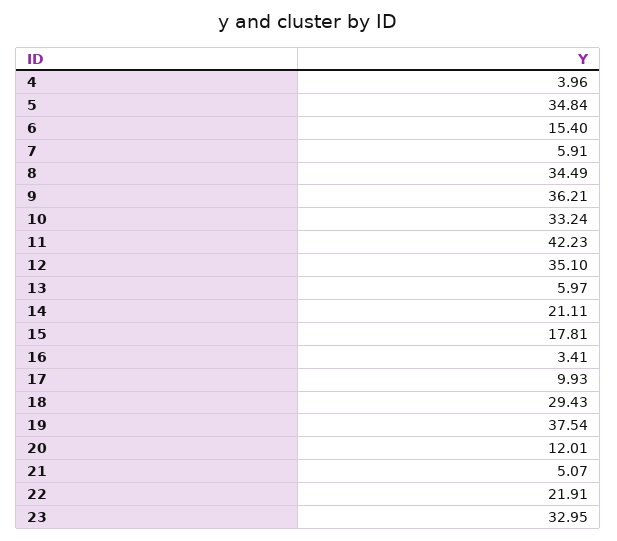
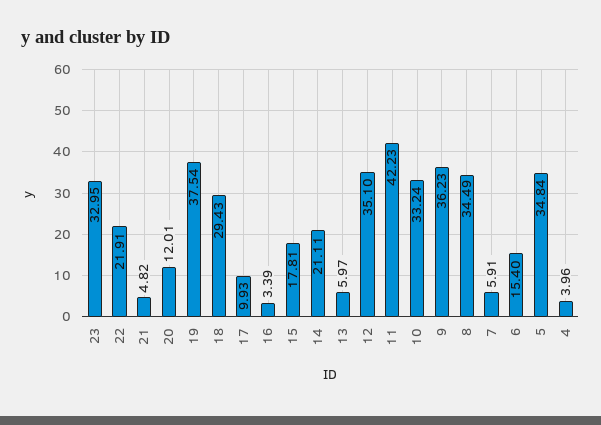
  {
    "4": 3.96,
    "5": 34.84,
    "6": 15.4,
    "7": 5.91,
    "8": 34.49,
-   "9": 36.21,
+   "9": 36.23,
    "10": 33.24,
    "11": 42.23,
    "12": 35.1,
    "13": 5.97,
    "14": 21.11,
    "15": 17.81,
-   "16": 3.41,
+   "16": 3.39,
    "17": 9.93,
    "18": 29.43,
    "19": 37.54,
    "20": 12.01,
-   "21": 5.07,
+   "21": 4.82,
    "22": 21.91,
    "23": 32.95
  }

